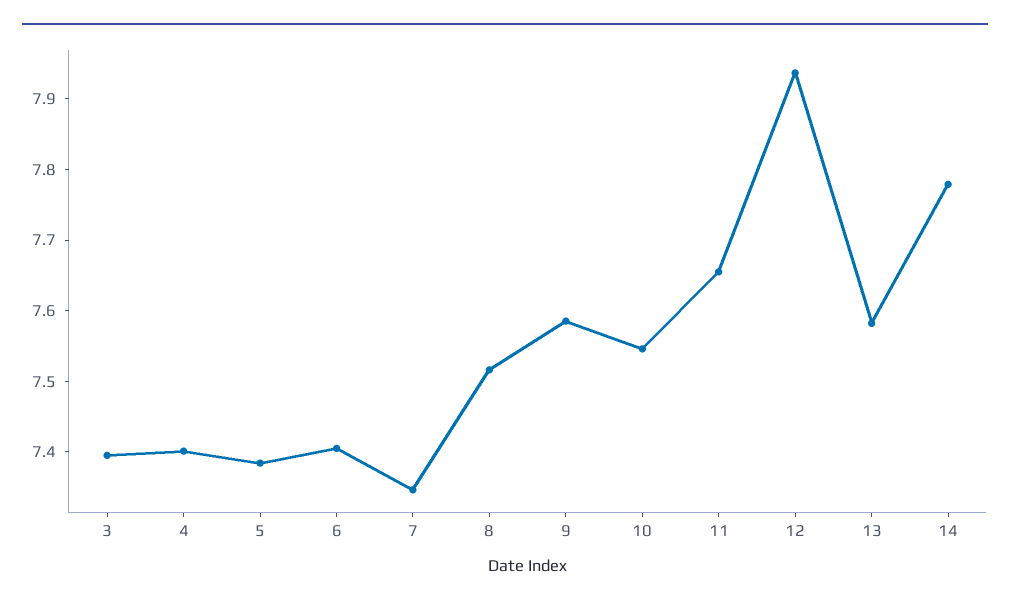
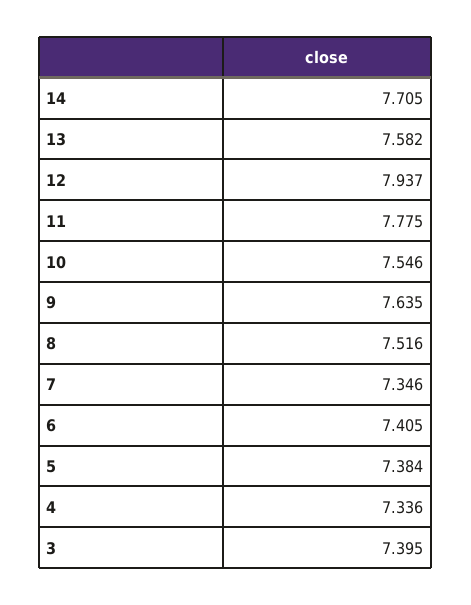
  {
    "3": 7.395,
-   "4": 7.4,
+   "4": 7.336,
    "5": 7.384,
    "6": 7.405,
    "7": 7.346,
    "8": 7.516,
-   "9": 7.58,
+   "9": 7.635,
    "10": 7.546,
-   "11": 7.66,
+   "11": 7.775,
    "12": 7.937,
    "13": 7.582,
-   "14": 7.78
+   "14": 7.705
  }

